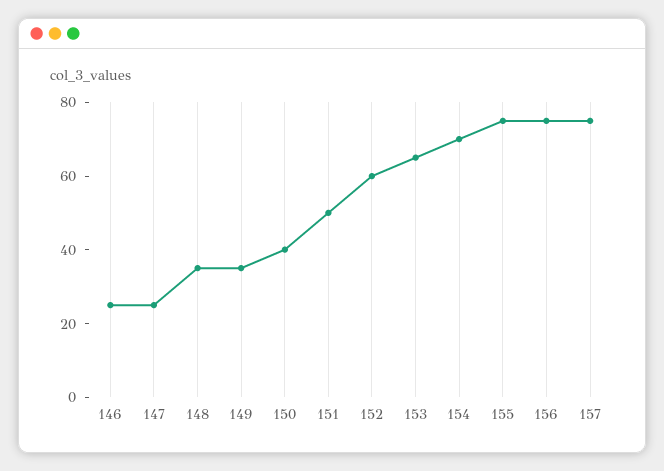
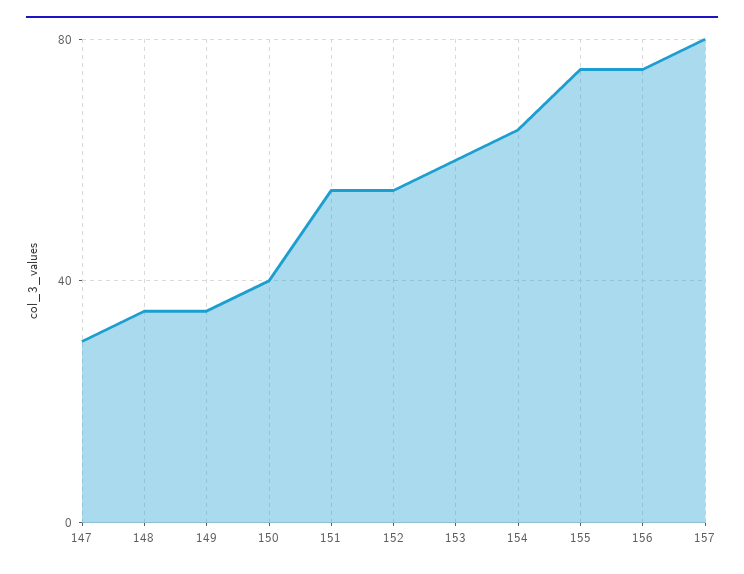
  {
-   "146": 25,
-   "147": 25,
+   "147": 30,
    "148": 35,
    "149": 35,
    "150": 40,
-   "151": 50,
+   "151": 55,
-   "152": 60,
+   "152": 55,
-   "153": 65,
+   "153": 60,
-   "154": 70,
+   "154": 65,
    "155": 75,
    "156": 75,
-   "157": 75
+   "157": 80
  }

